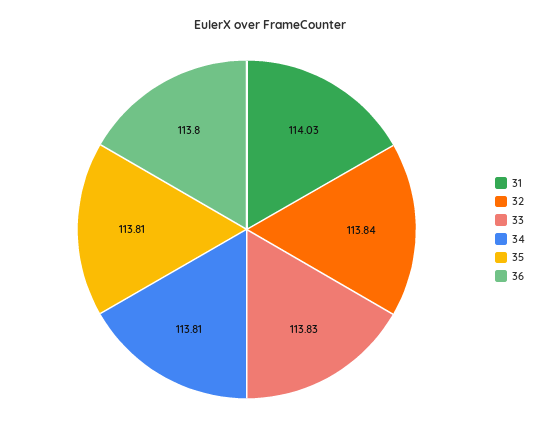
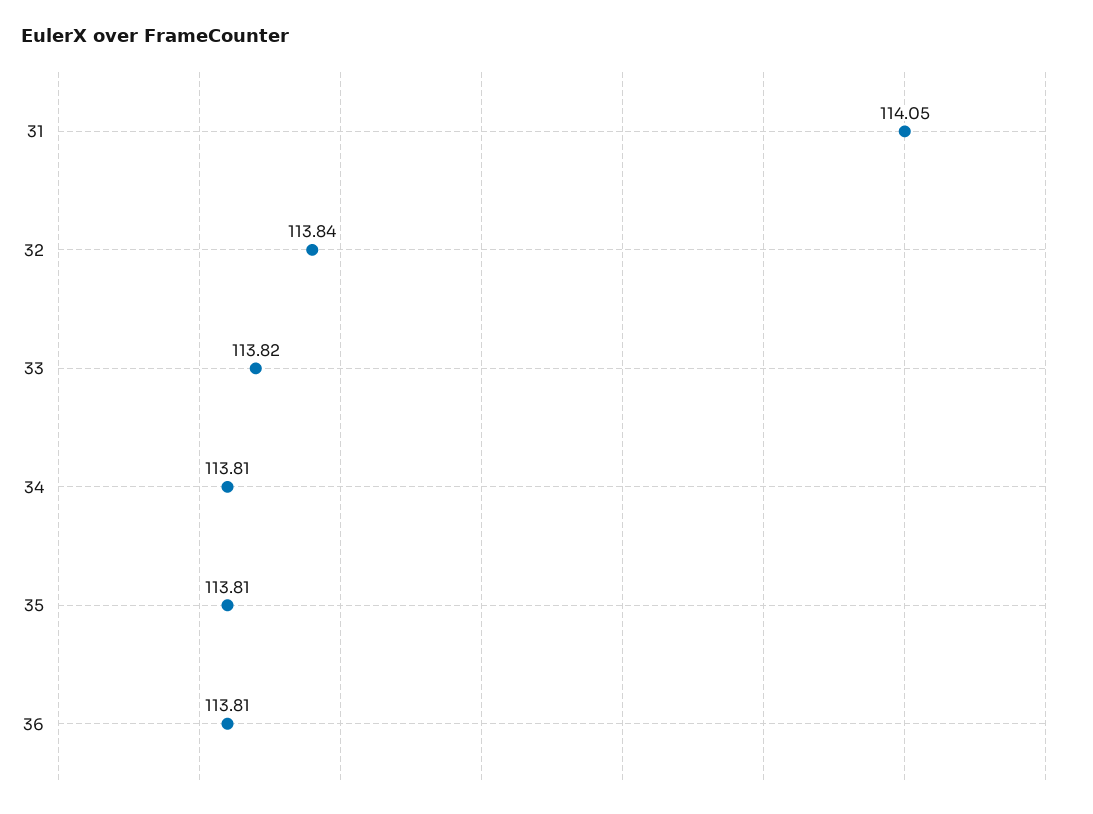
  {
-   "31": 114.03,
+   "31": 114.05,
    "32": 113.84,
-   "33": 113.83,
+   "33": 113.82,
    "34": 113.81,
    "35": 113.81,
-   "36": 113.8
+   "36": 113.81
  }

